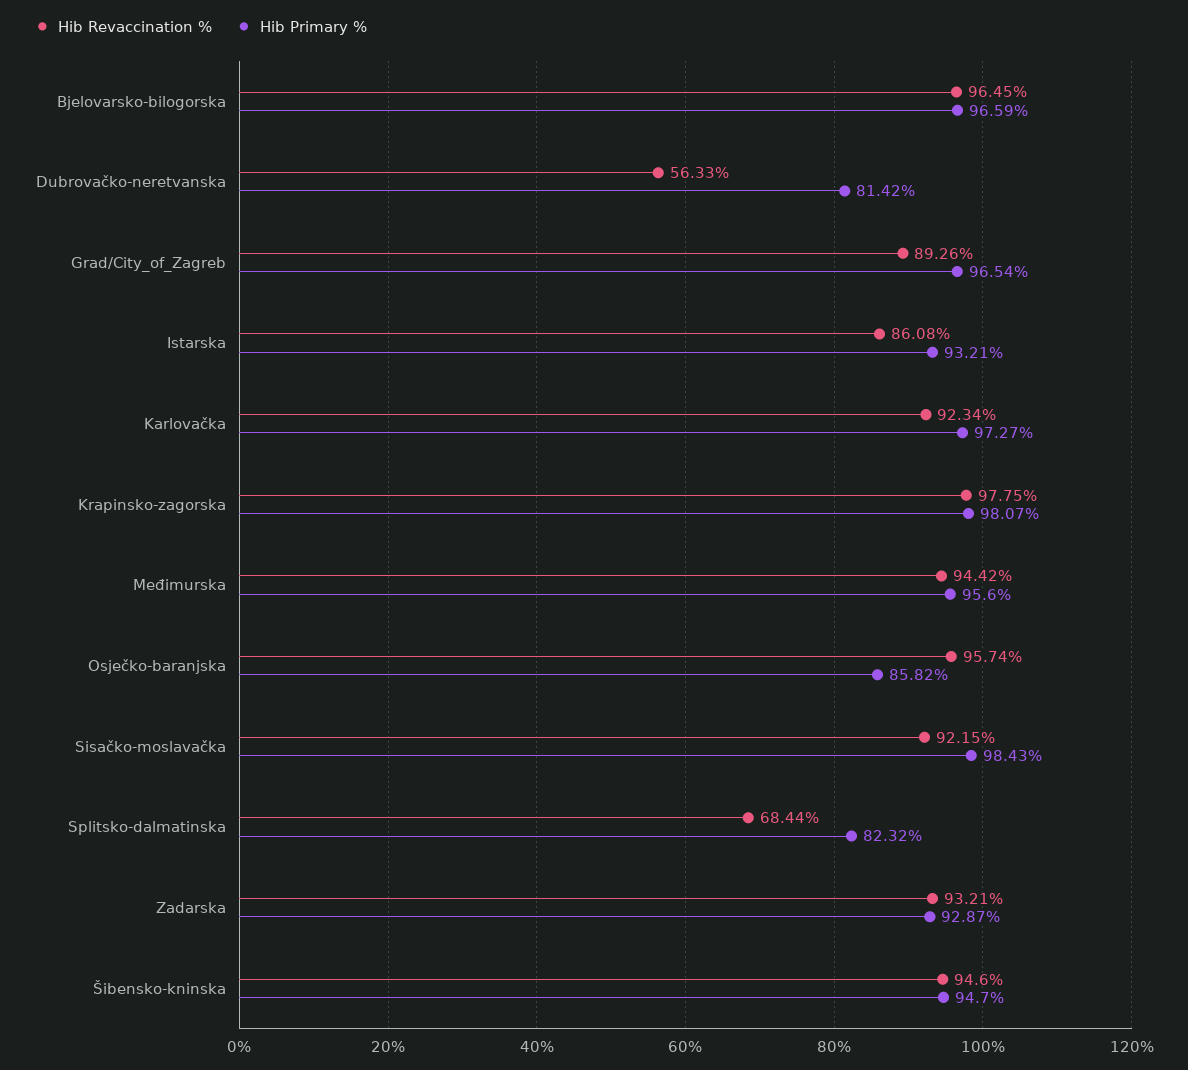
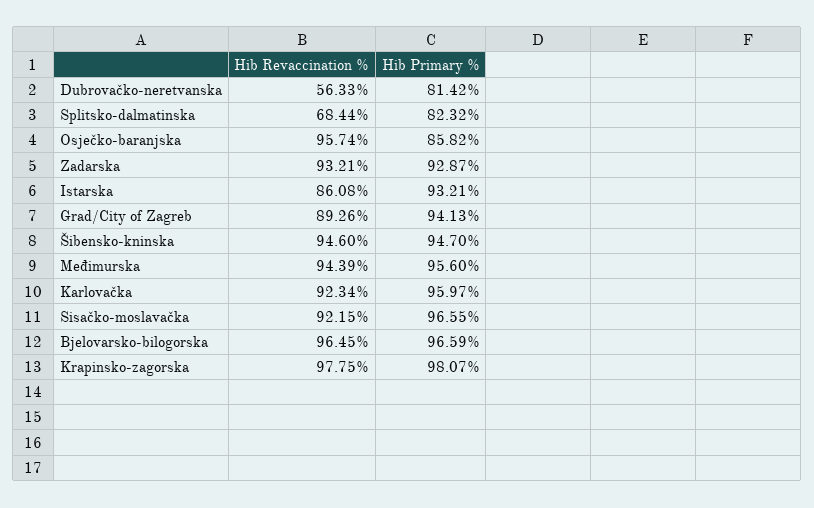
  {
    "Hib Revaccination %": {
      "Bjelovarsko-bilogorska": 96.45,
      "Dubrovačko-neretvanska": 56.33,
      "Grad/City_of_Zagreb": 89.26,
      "Istarska": 86.08,
      "Karlovačka": 92.34,
      "Krapinsko-zagorska": 97.75,
-     "Međimurska": 94.42,
+     "Međimurska": 94.39,
      "Osječko-baranjska": 95.74,
      "Sisačko-moslavačka": 92.15,
      "Splitsko-dalmatinska": 68.44,
      "Zadarska": 93.21,
      "Šibensko-kninska": 94.6
    },
    "Hib Primary %": {
      "Bjelovarsko-bilogorska": 96.59,
      "Dubrovačko-neretvanska": 81.42,
-     "Grad/City_of_Zagreb": 96.54,
+     "Grad/City_of_Zagreb": 94.13,
      "Istarska": 93.21,
-     "Karlovačka": 97.27,
+     "Karlovačka": 95.97,
      "Krapinsko-zagorska": 98.07,
      "Međimurska": 95.6,
      "Osječko-baranjska": 85.82,
-     "Sisačko-moslavačka": 98.43,
+     "Sisačko-moslavačka": 96.55,
      "Splitsko-dalmatinska": 82.32,
      "Zadarska": 92.87,
      "Šibensko-kninska": 94.7
    }
  }

